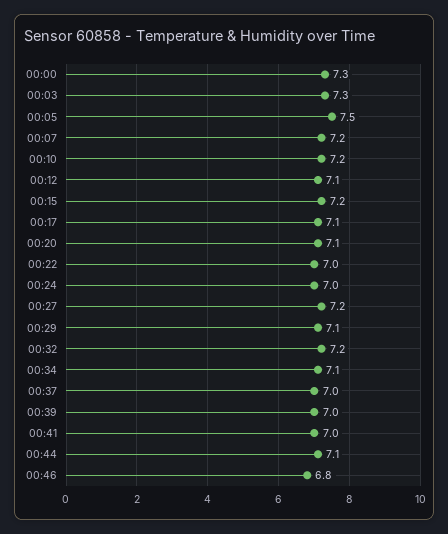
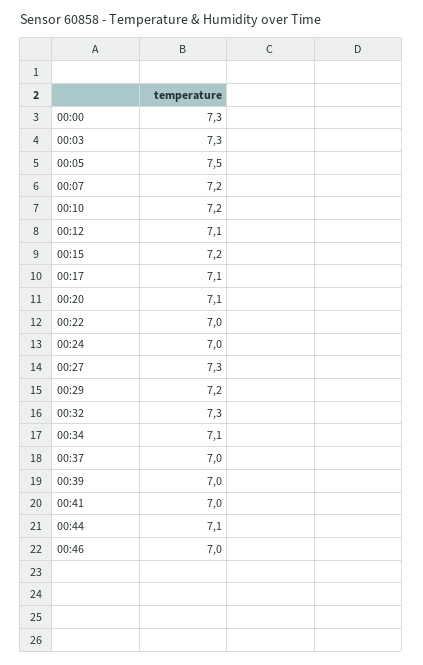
  {
    "00:00": 7.3,
    "00:03": 7.3,
    "00:05": 7.5,
    "00:07": 7.2,
    "00:10": 7.2,
    "00:12": 7.1,
    "00:15": 7.2,
    "00:17": 7.1,
    "00:20": 7.1,
    "00:22": 7,
    "00:24": 7,
-   "00:27": 7.2,
+   "00:27": 7.3,
-   "00:29": 7.1,
+   "00:29": 7.2,
-   "00:32": 7.2,
+   "00:32": 7.3,
    "00:34": 7.1,
    "00:37": 7,
    "00:39": 7,
    "00:41": 7,
    "00:44": 7.1,
-   "00:46": 6.8
+   "00:46": 7
  }

